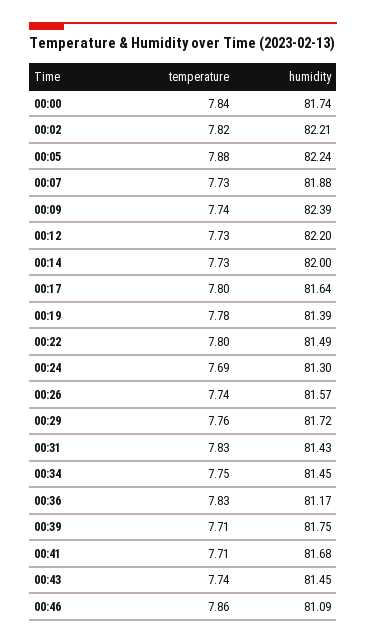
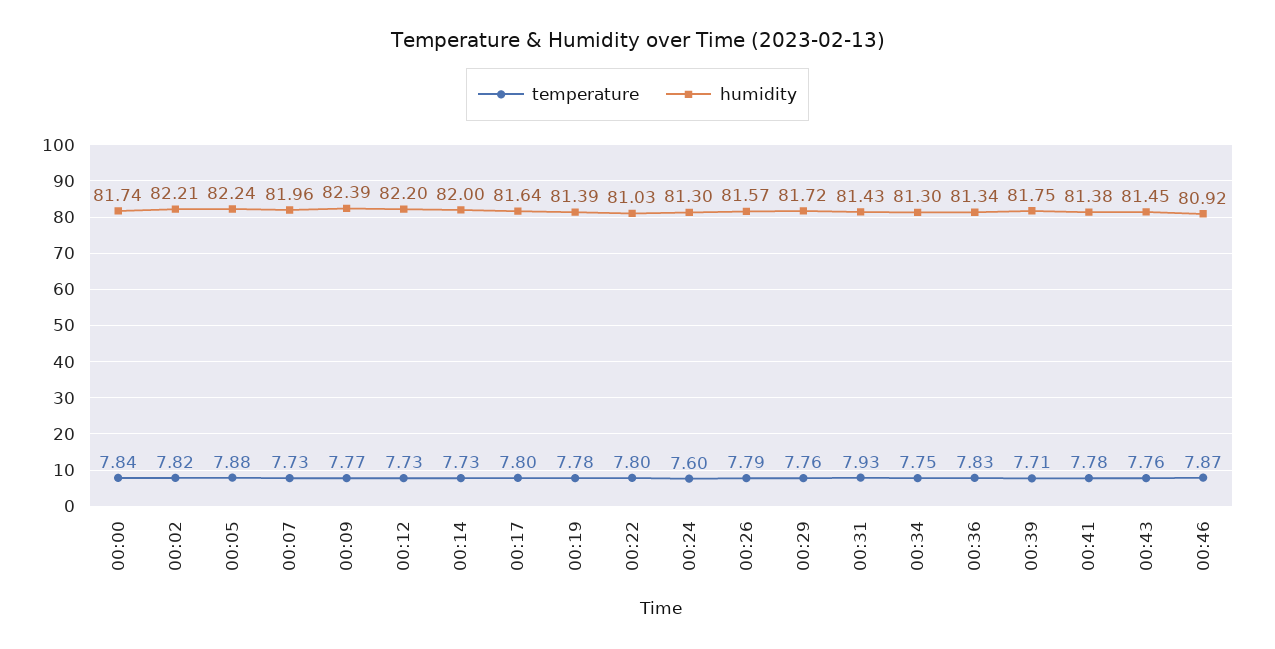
  {
    "temperature": {
      "00:00": 7.84,
      "00:02": 7.82,
      "00:05": 7.88,
      "00:07": 7.73,
-     "00:09": 7.74,
+     "00:09": 7.77,
      "00:12": 7.73,
      "00:14": 7.73,
      "00:17": 7.8,
      "00:19": 7.78,
      "00:22": 7.8,
-     "00:24": 7.69,
+     "00:24": 7.6,
-     "00:26": 7.74,
+     "00:26": 7.79,
      "00:29": 7.76,
-     "00:31": 7.83,
+     "00:31": 7.93,
      "00:34": 7.75,
      "00:36": 7.83,
      "00:39": 7.71,
-     "00:41": 7.71,
+     "00:41": 7.78,
-     "00:43": 7.74,
+     "00:43": 7.76,
-     "00:46": 7.86
+     "00:46": 7.87
    },
    "humidity": {
      "00:00": 81.74,
      "00:02": 82.21,
      "00:05": 82.24,
-     "00:07": 81.88,
+     "00:07": 81.96,
      "00:09": 82.39,
      "00:12": 82.2,
      "00:14": 82,
      "00:17": 81.64,
      "00:19": 81.39,
-     "00:22": 81.49,
+     "00:22": 81.03,
      "00:24": 81.3,
      "00:26": 81.57,
      "00:29": 81.72,
      "00:31": 81.43,
-     "00:34": 81.45,
+     "00:34": 81.3,
-     "00:36": 81.17,
+     "00:36": 81.34,
      "00:39": 81.75,
-     "00:41": 81.68,
+     "00:41": 81.38,
      "00:43": 81.45,
-     "00:46": 81.09
+     "00:46": 80.92
    }
  }

